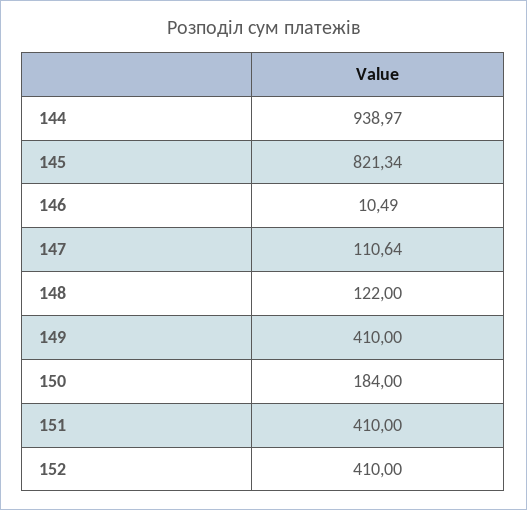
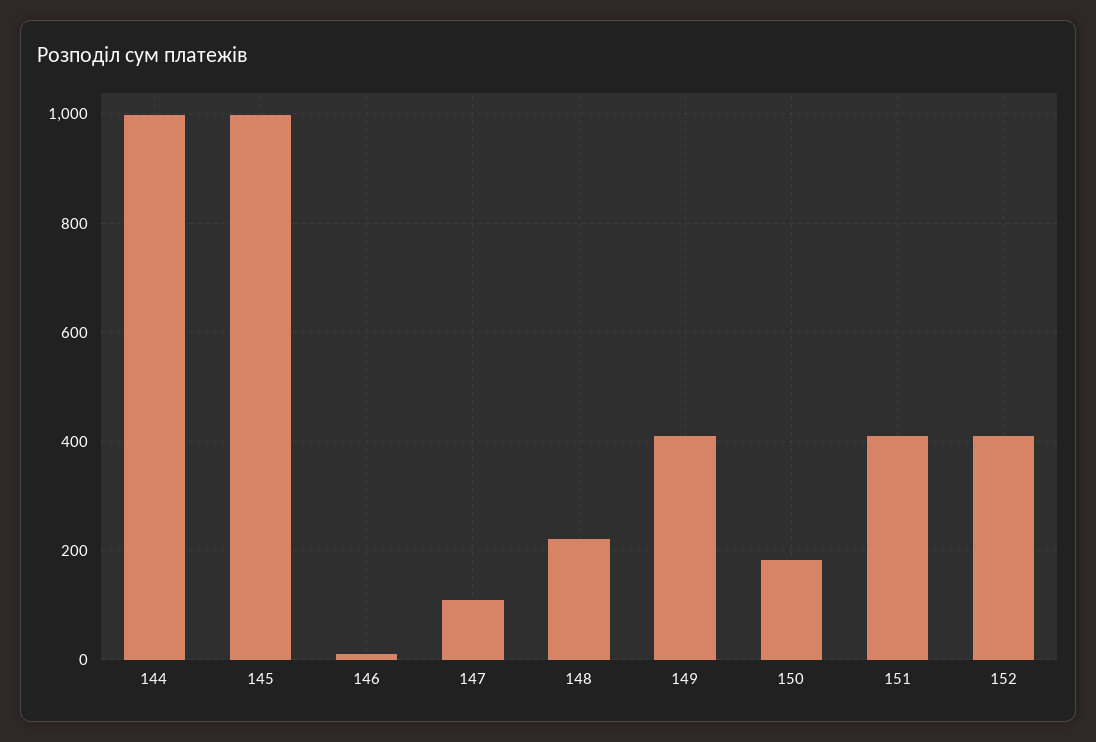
  {
-   "144": 938.97,
+   "144": 1000,
-   "145": 821.34,
+   "145": 1000,
    "146": 10.49,
    "147": 110.64,
-   "148": 122,
+   "148": 220,
    "149": 410,
    "150": 184,
    "151": 410,
    "152": 410
  }

